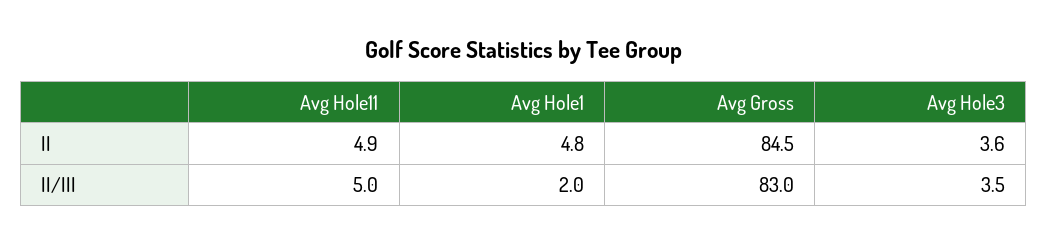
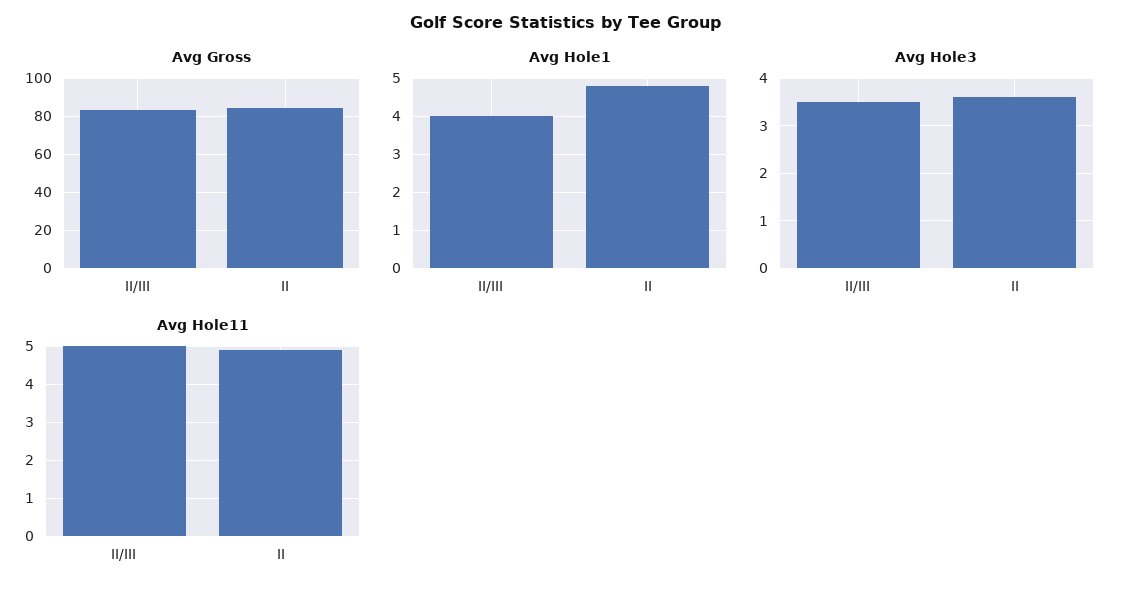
  {
    "Avg Hole11": {
      "II": 4.9,
      "II/III": 5
    },
    "Avg Hole1": {
      "II": 4.8,
-     "II/III": 2
+     "II/III": 4
    },
    "Avg Gross": {
      "II": 84.5,
      "II/III": 83
    },
    "Avg Hole3": {
      "II": 3.6,
      "II/III": 3.5
    }
  }

